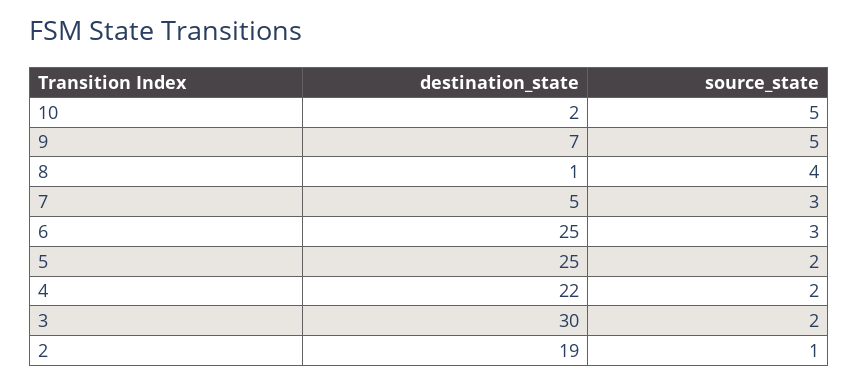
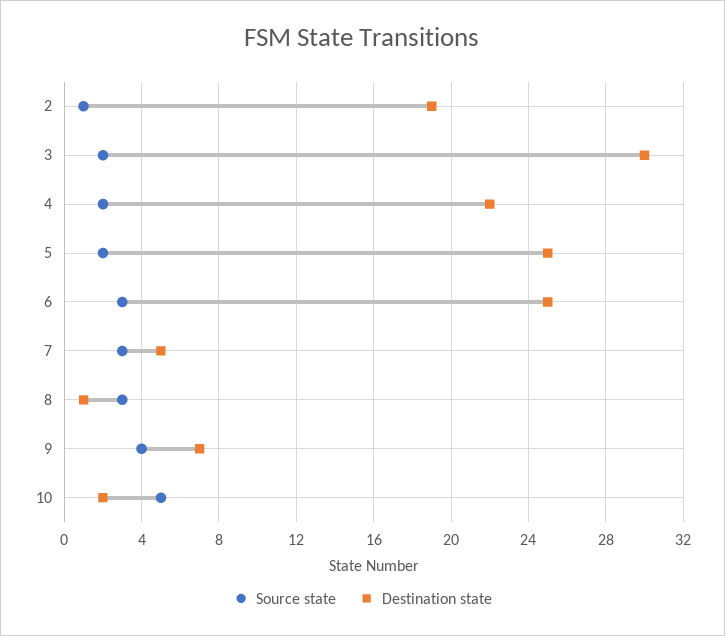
  {
    "destination_state": {
      "10": 2,
      "9": 7,
      "8": 1,
      "7": 5,
      "6": 25,
      "5": 25,
      "4": 22,
      "3": 30,
      "2": 19
    },
    "source_state": {
      "10": 5,
-     "9": 5,
+     "9": 4,
-     "8": 4,
+     "8": 3,
      "7": 3,
      "6": 3,
      "5": 2,
      "4": 2,
      "3": 2,
      "2": 1
    }
  }

